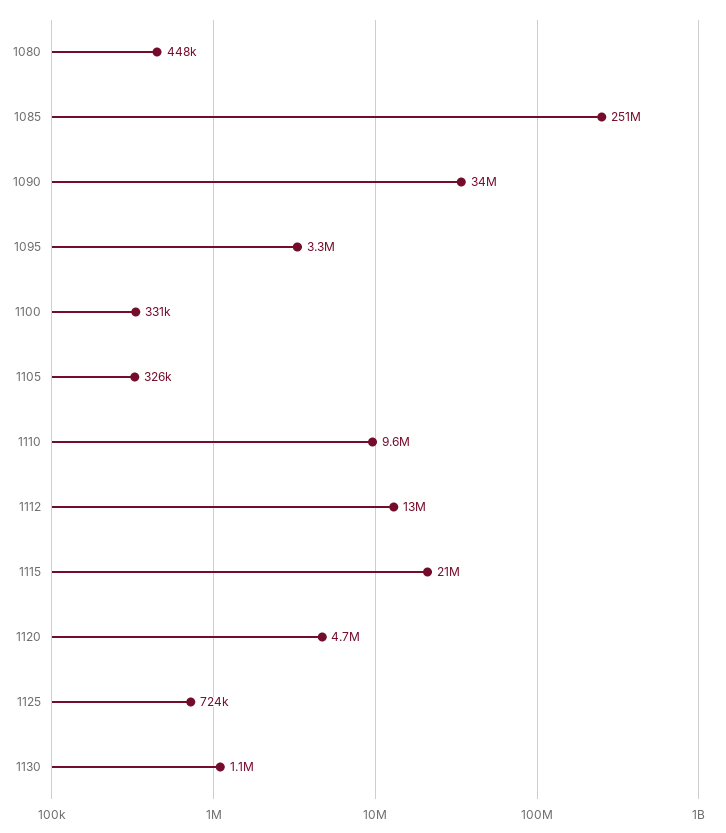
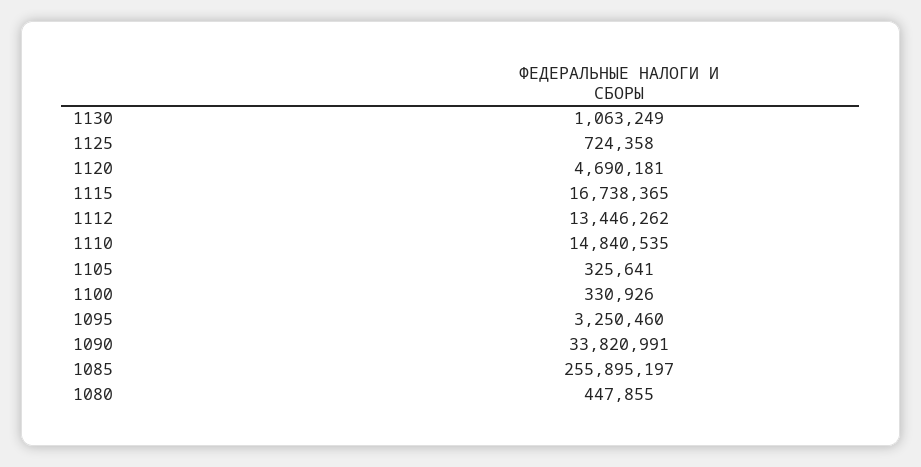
  {
    "1080": 447855,
-   "1085": 251000000,
+   "1085": 255895197,
    "1090": 33820991,
    "1095": 3250460,
    "1100": 330926,
    "1105": 325641,
-   "1110": 9600000,
+   "1110": 14840535,
    "1112": 13446262,
-   "1115": 21000000,
+   "1115": 16738365,
    "1120": 4690181,
    "1125": 724358,
    "1130": 1063249
  }

